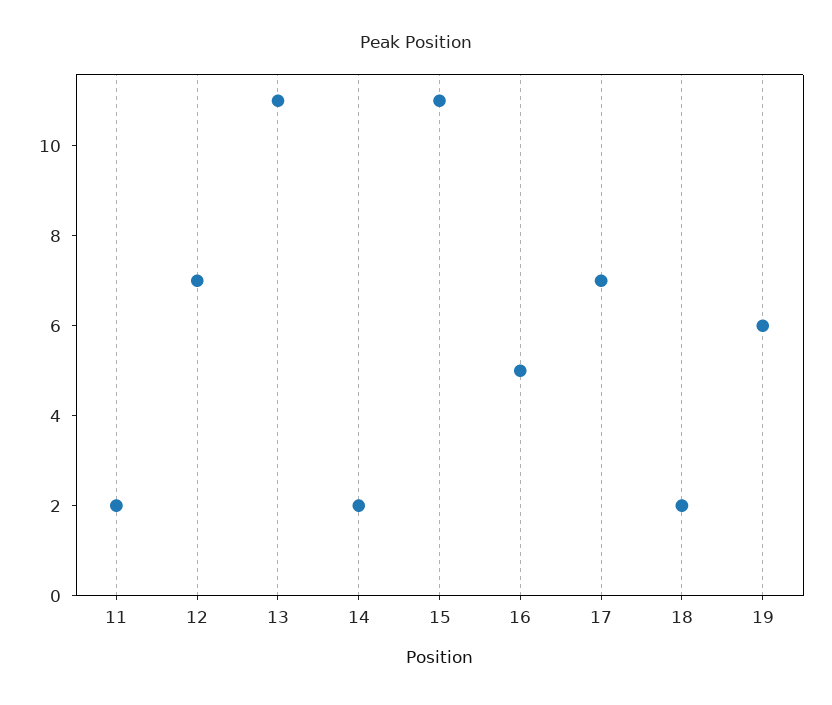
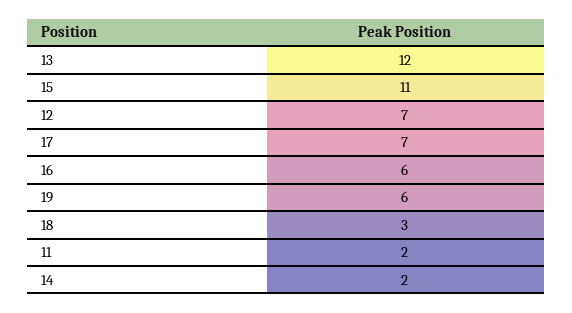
  {
    "11": 2,
    "12": 7,
-   "13": 11,
+   "13": 12,
    "14": 2,
    "15": 11,
-   "16": 5,
+   "16": 6,
    "17": 7,
-   "18": 2,
+   "18": 3,
    "19": 6
  }

